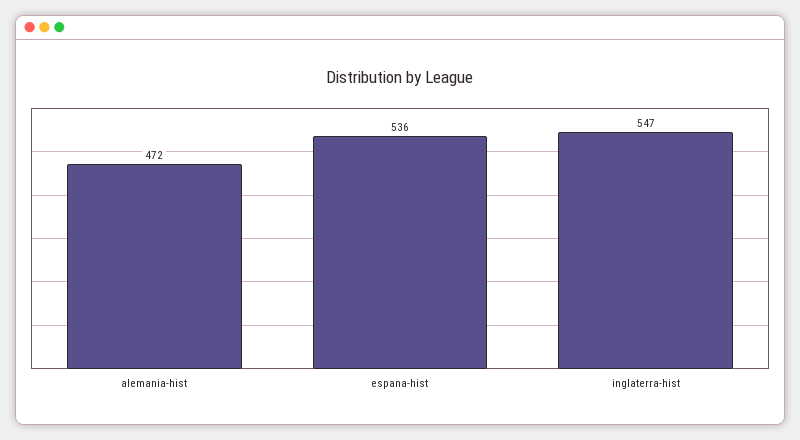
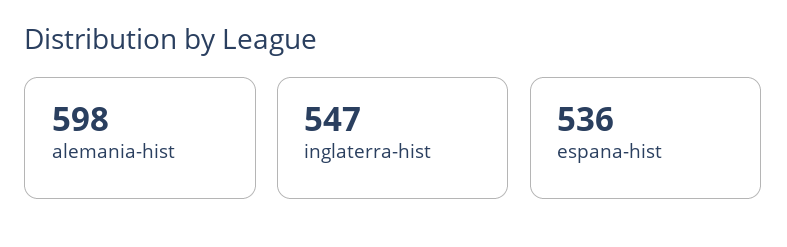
  {
-   "alemania-hist": 472,
+   "alemania-hist": 598,
    "espana-hist": 536,
    "inglaterra-hist": 547
  }

